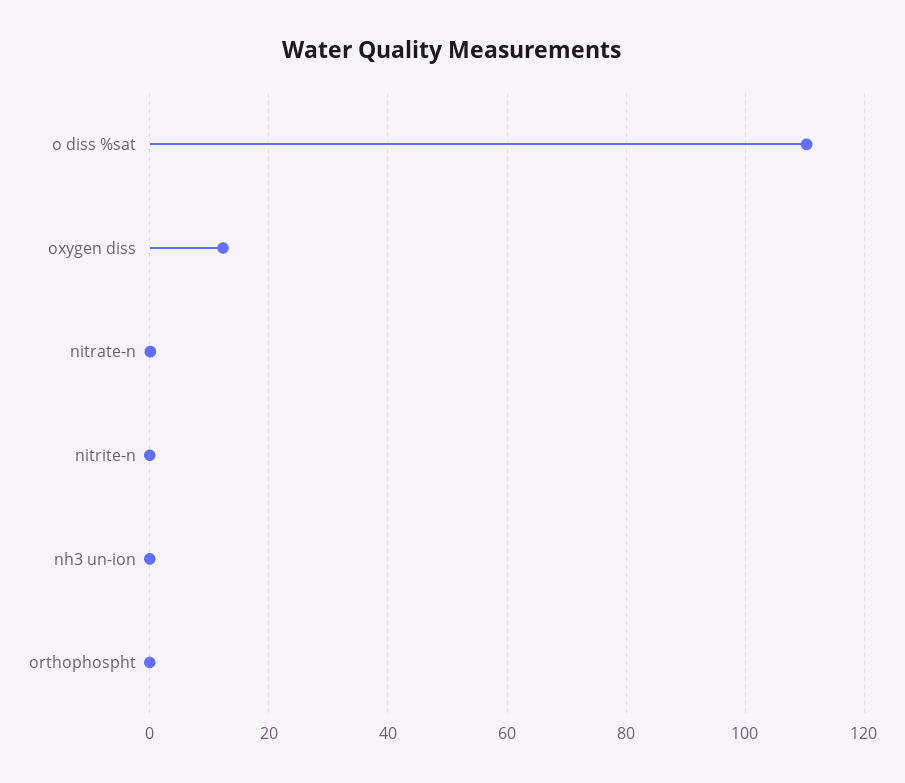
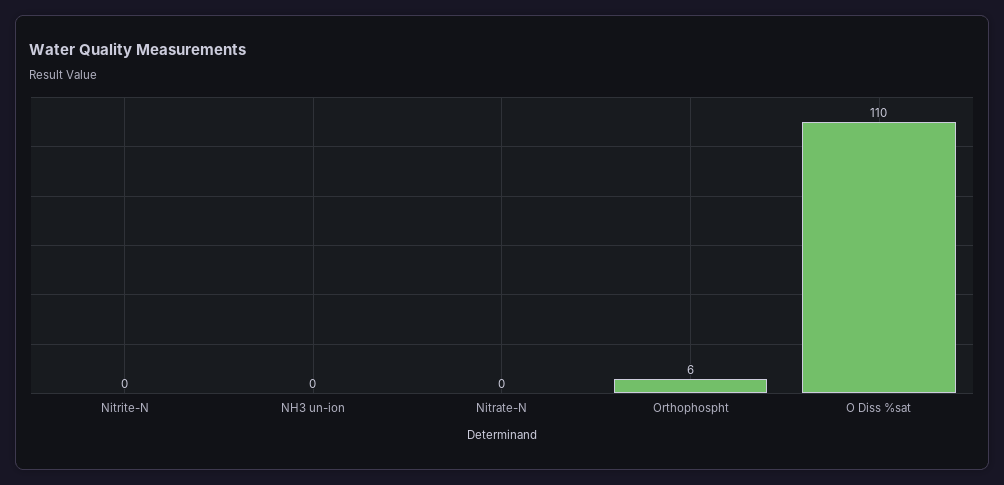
  {
    "o diss %sat": 110,
-   "oxygen diss": 12,
    "nitrate-n": 0,
    "nitrite-n": 0,
    "nh3 un-ion": 0,
-   "orthophospht": 0
+   "orthophospht": 6
  }

